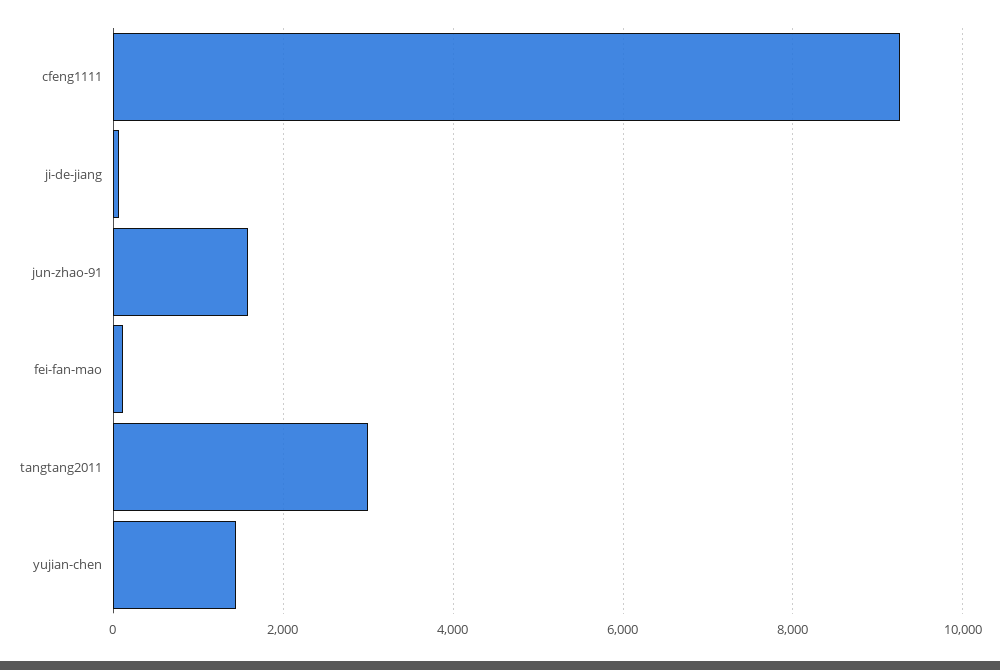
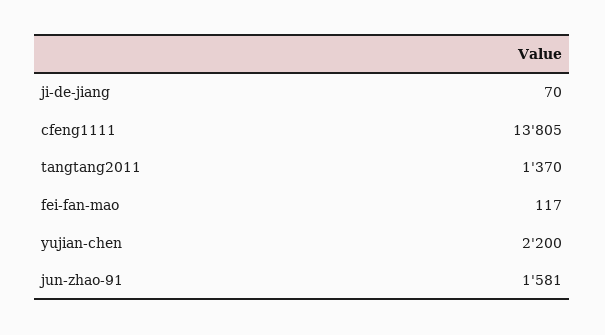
  {
-   "cfeng1111": 9200,
+   "cfeng1111": 13805,
    "ji-de-jiang": 70,
    "jun-zhao-91": 1581,
    "fei-fan-mao": 117,
-   "tangtang2011": 3000,
+   "tangtang2011": 1370,
-   "yujian-chen": 1400
+   "yujian-chen": 2200
  }

